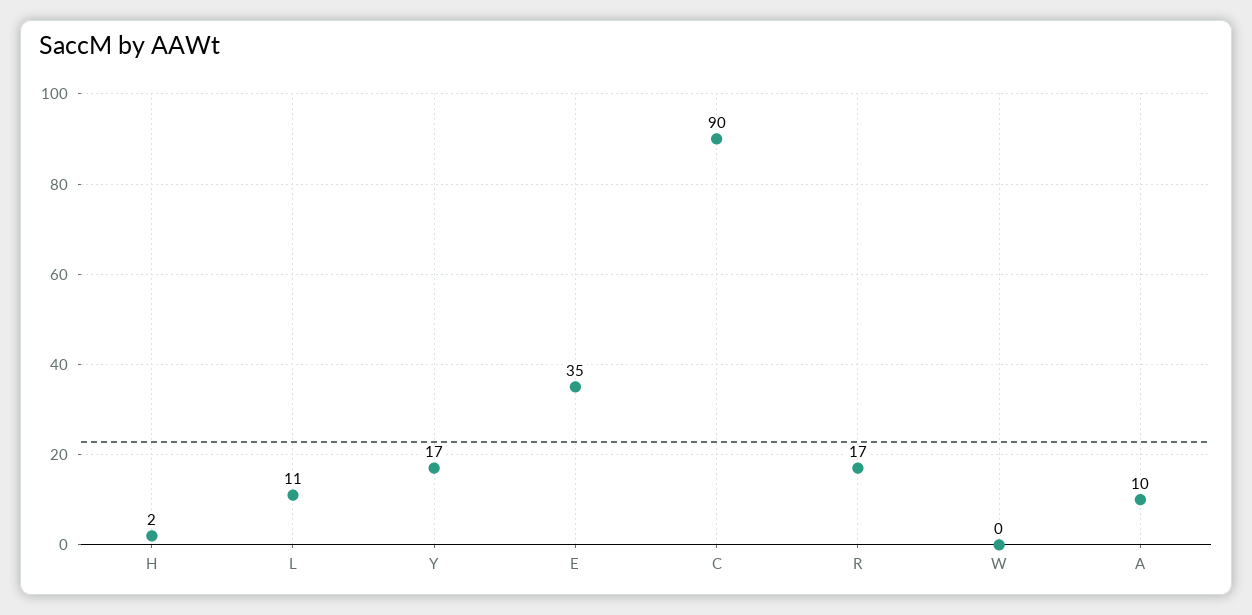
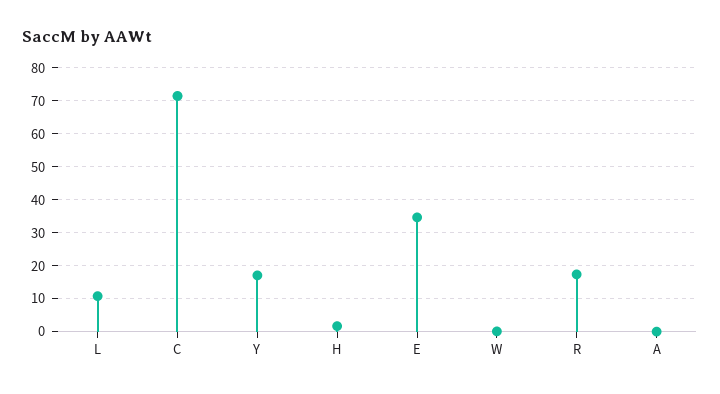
  {
    "H": 2,
    "L": 11,
    "Y": 17,
    "E": 35,
-   "C": 90,
+   "C": 72,
    "R": 17,
    "W": 0,
-   "A": 10
+   "A": 0
  }

